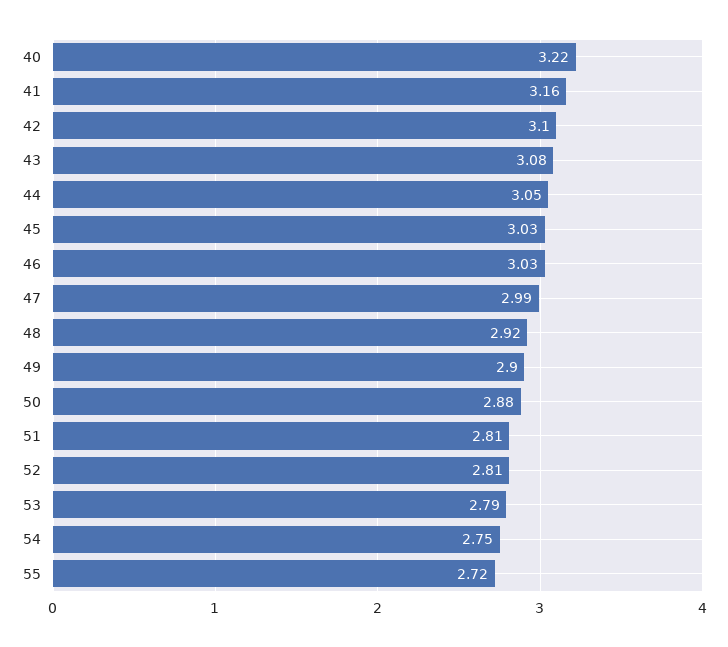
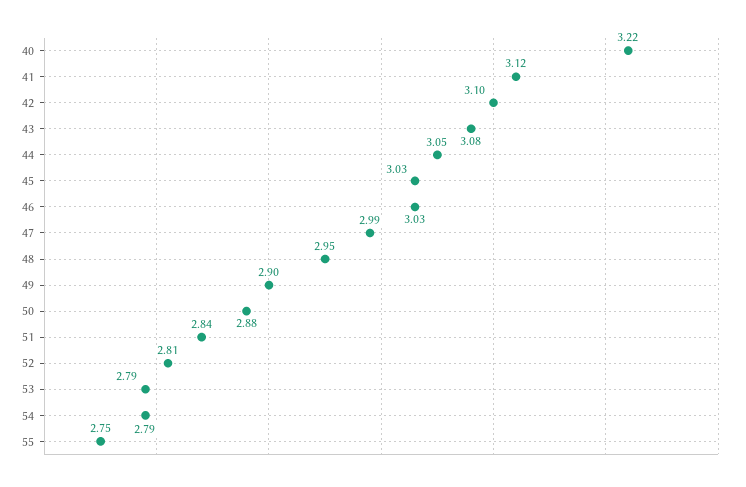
  {
    "40": 3.22,
-   "41": 3.16,
+   "41": 3.12,
    "42": 3.1,
    "43": 3.08,
    "44": 3.05,
    "45": 3.03,
    "46": 3.03,
    "47": 2.99,
-   "48": 2.92,
+   "48": 2.95,
    "49": 2.9,
    "50": 2.88,
-   "51": 2.81,
+   "51": 2.84,
    "52": 2.81,
    "53": 2.79,
-   "54": 2.75,
+   "54": 2.79,
-   "55": 2.72
+   "55": 2.75
  }

